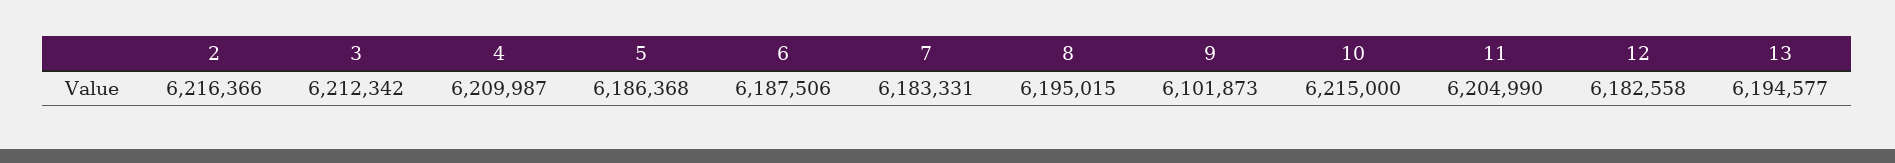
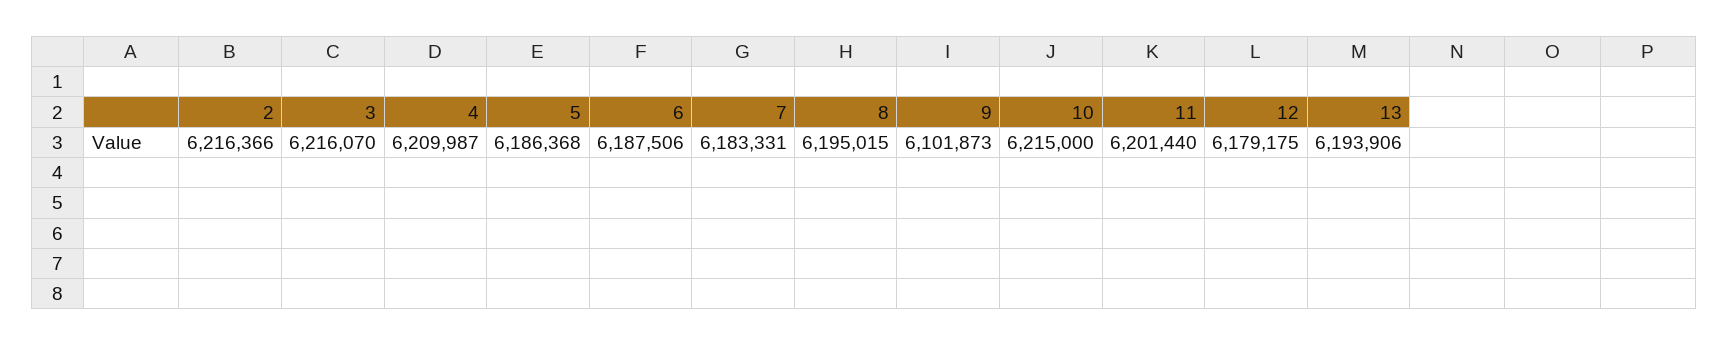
  {
    "2": 6216366,
-   "3": 6212342,
+   "3": 6216070,
    "4": 6209987,
    "5": 6186368,
    "6": 6187506,
    "7": 6183331,
    "8": 6195015,
    "9": 6101873,
    "10": 6215000,
-   "11": 6204990,
+   "11": 6201440,
-   "12": 6182558,
+   "12": 6179175,
-   "13": 6194577
+   "13": 6193906
  }

